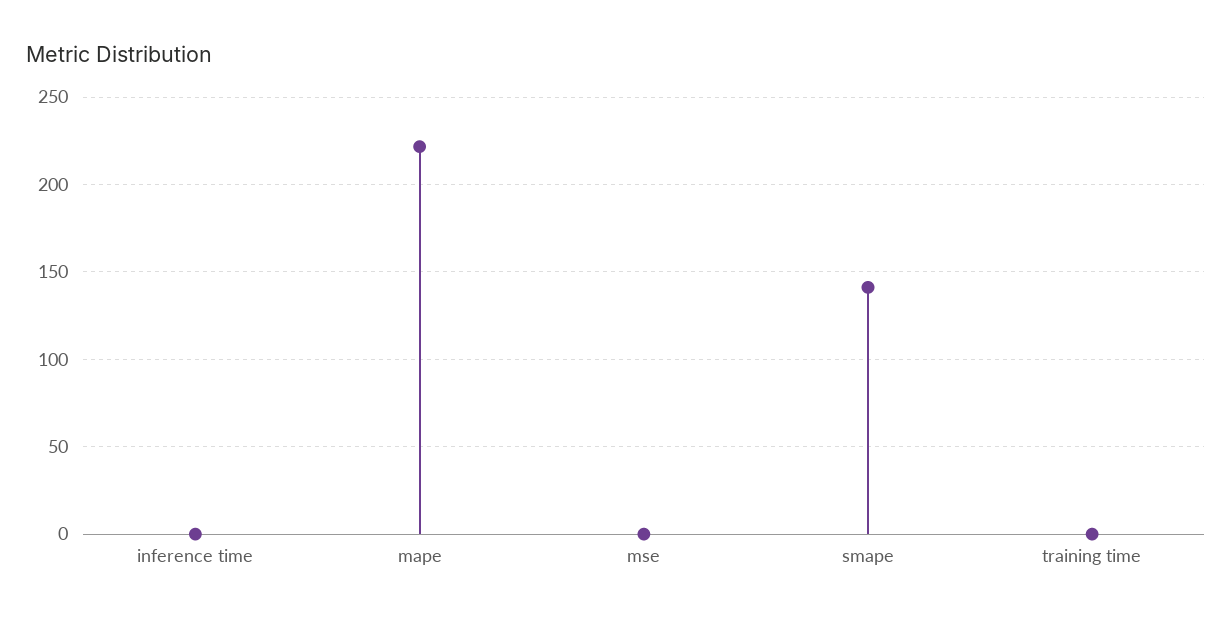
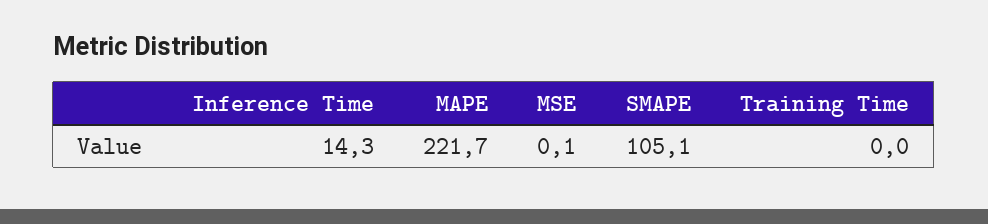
  {
-   "inference time": 0,
+   "inference time": 14.3,
    "mape": 221.7,
    "mse": 0.1,
-   "smape": 140,
+   "smape": 105.1,
    "training time": 0
  }

